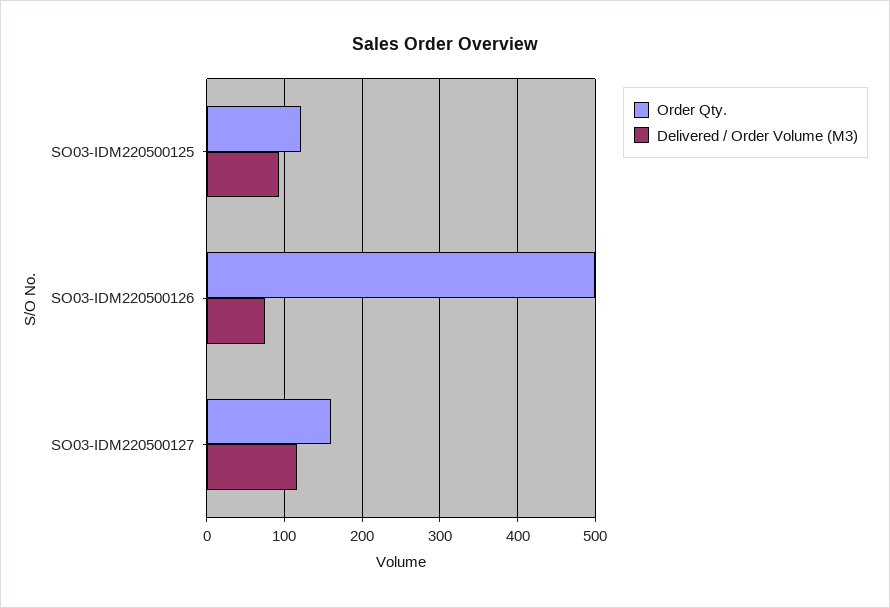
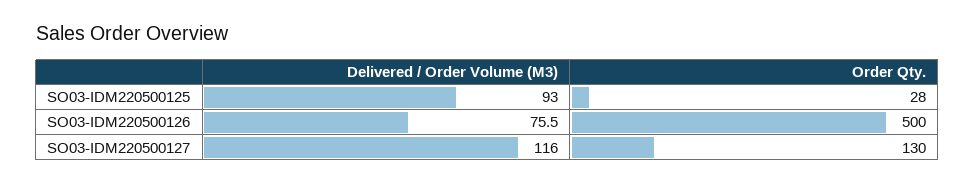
  {
    "Order Qty.": {
-     "SO03-IDM220500125": 120,
+     "SO03-IDM220500125": 28,
      "SO03-IDM220500126": 500,
-     "SO03-IDM220500127": 160
+     "SO03-IDM220500127": 130
    },
    "Delivered / Order Volume (M3)": {
      "SO03-IDM220500125": 93,
      "SO03-IDM220500126": 75.5,
      "SO03-IDM220500127": 116
    }
  }

